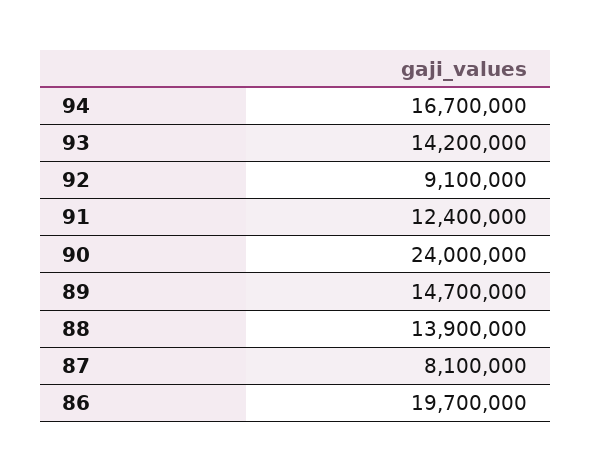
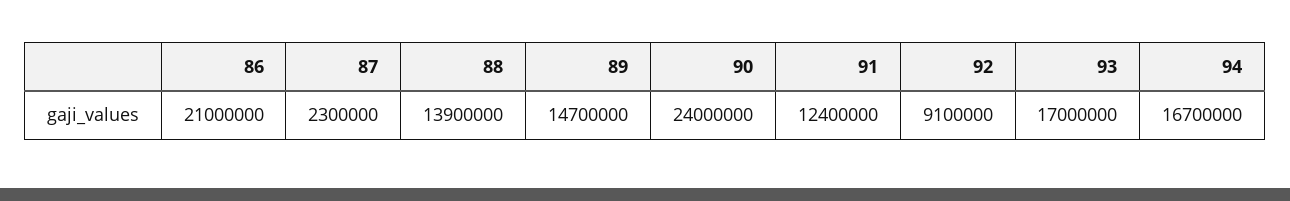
  {
    "94": 16700000,
-   "93": 14200000,
+   "93": 17000000,
    "92": 9100000,
    "91": 12400000,
    "90": 24000000,
    "89": 14700000,
    "88": 13900000,
-   "87": 8100000,
+   "87": 2300000,
-   "86": 19700000
+   "86": 21000000
  }

